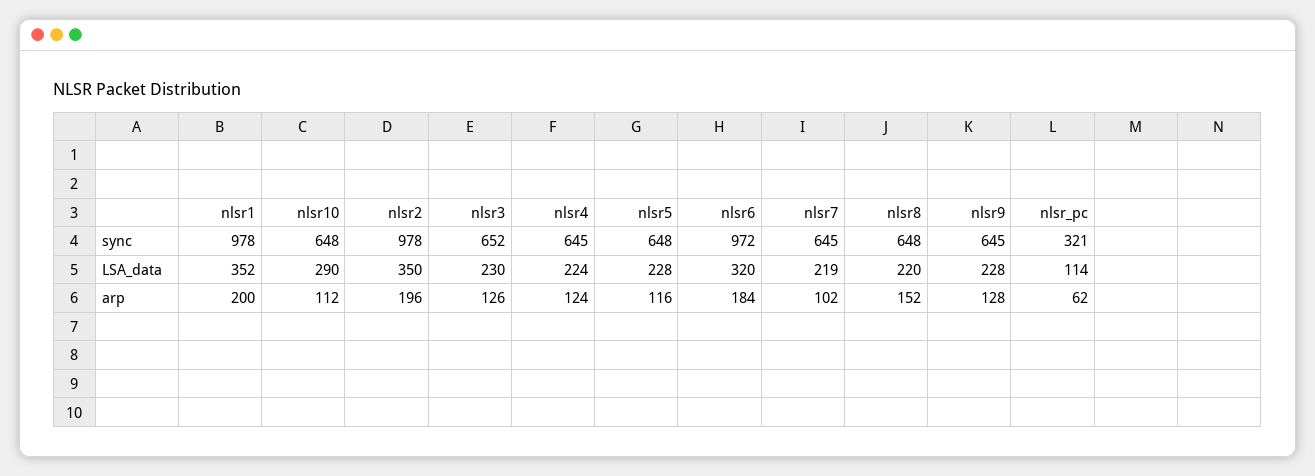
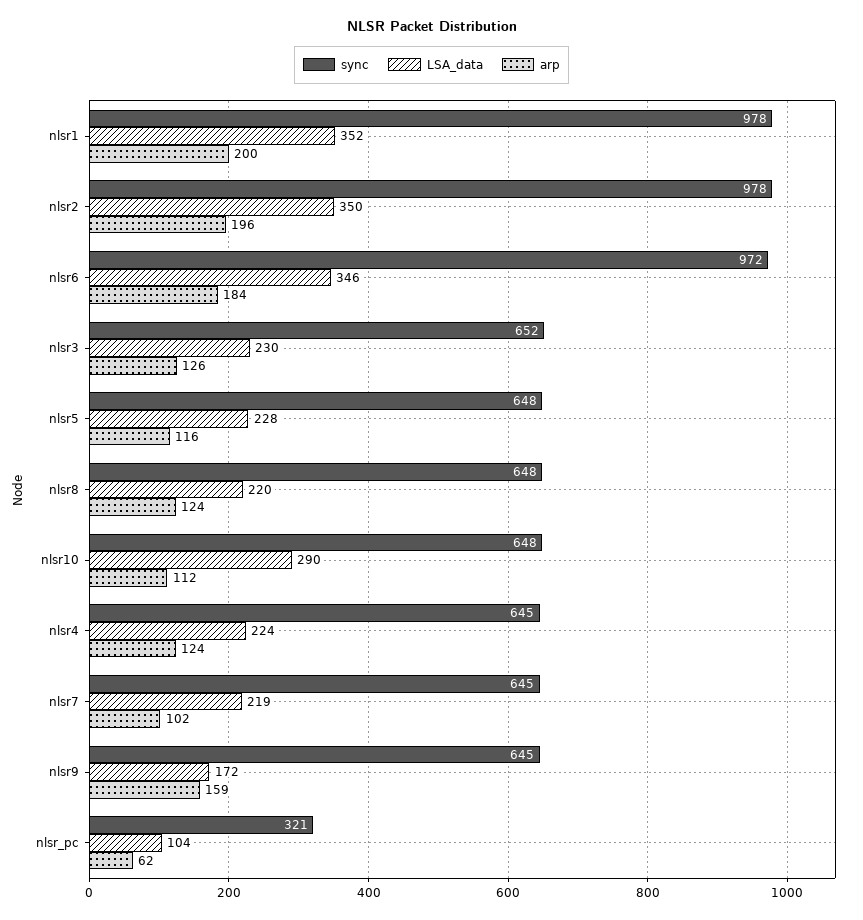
  {
    "sync": {
      "nlsr1": 978,
      "nlsr10": 648,
      "nlsr2": 978,
      "nlsr3": 652,
      "nlsr4": 645,
      "nlsr5": 648,
      "nlsr6": 972,
      "nlsr7": 645,
      "nlsr8": 648,
      "nlsr9": 645,
      "nlsr_pc": 321
    },
    "LSA_data": {
      "nlsr1": 352,
      "nlsr10": 290,
      "nlsr2": 350,
      "nlsr3": 230,
      "nlsr4": 224,
      "nlsr5": 228,
-     "nlsr6": 320,
+     "nlsr6": 346,
      "nlsr7": 219,
      "nlsr8": 220,
-     "nlsr9": 228,
+     "nlsr9": 172,
-     "nlsr_pc": 114
+     "nlsr_pc": 104
    },
    "arp": {
      "nlsr1": 200,
      "nlsr10": 112,
      "nlsr2": 196,
      "nlsr3": 126,
      "nlsr4": 124,
      "nlsr5": 116,
      "nlsr6": 184,
      "nlsr7": 102,
-     "nlsr8": 152,
+     "nlsr8": 124,
-     "nlsr9": 128,
+     "nlsr9": 159,
      "nlsr_pc": 62
    }
  }

